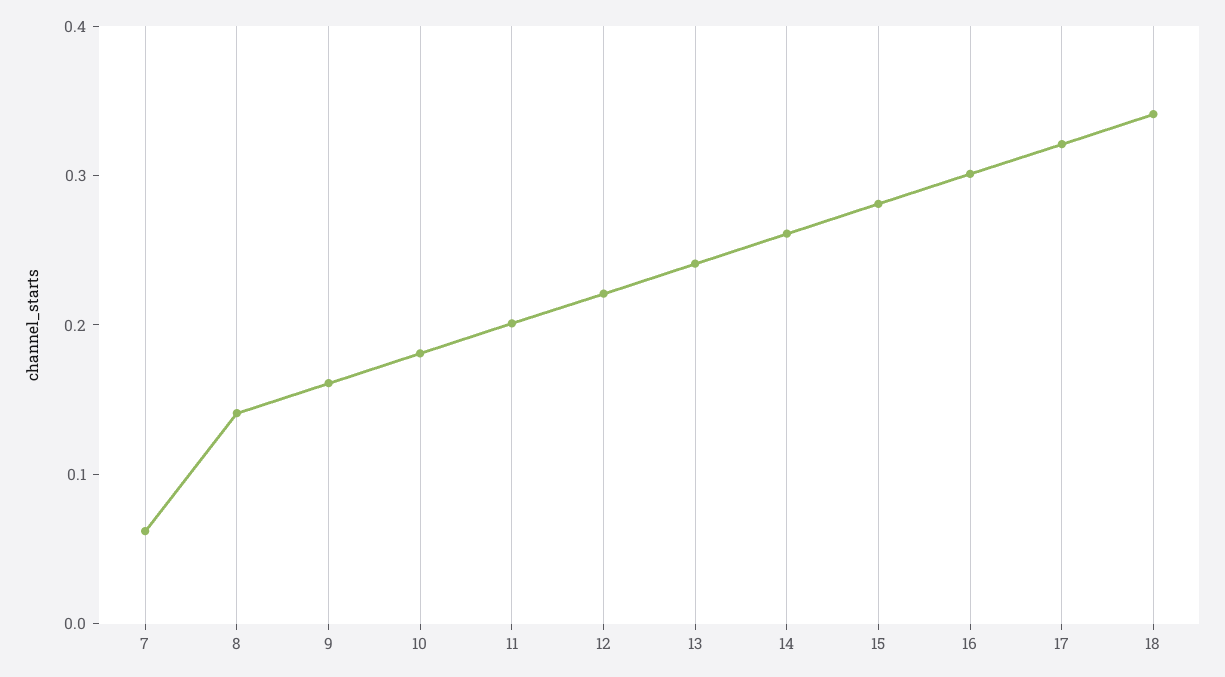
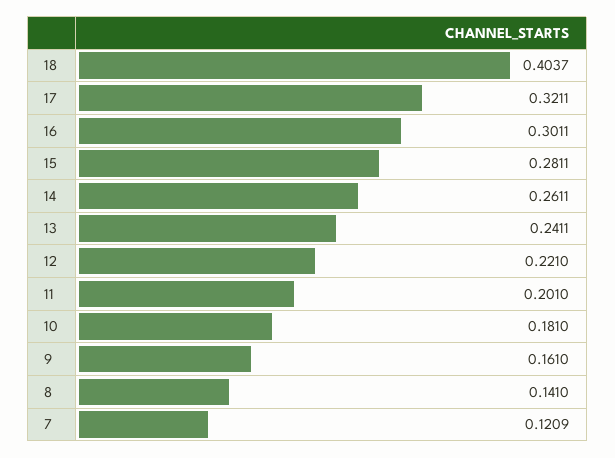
  {
-   "7": 0.06,
+   "7": 0.1209,
    "8": 0.141,
    "9": 0.161,
    "10": 0.181,
    "11": 0.201,
    "12": 0.221,
    "13": 0.2411,
    "14": 0.2611,
    "15": 0.2811,
    "16": 0.3011,
    "17": 0.3211,
-   "18": 0.34
+   "18": 0.4037
  }

